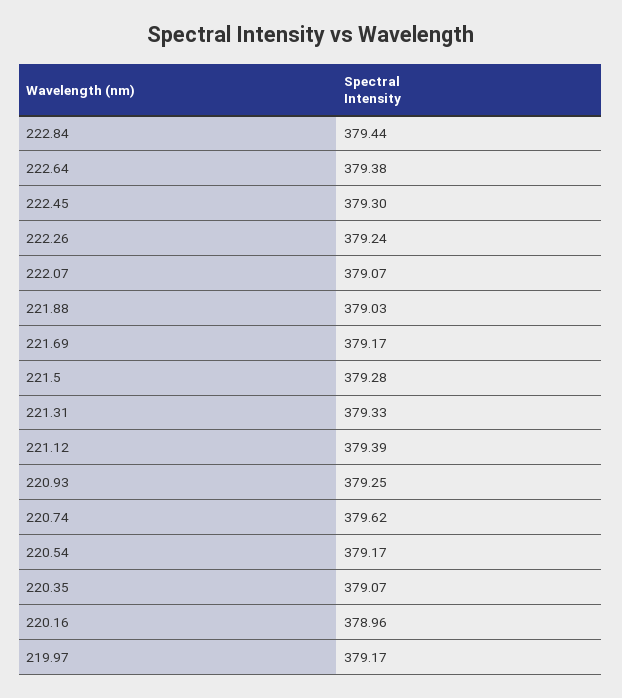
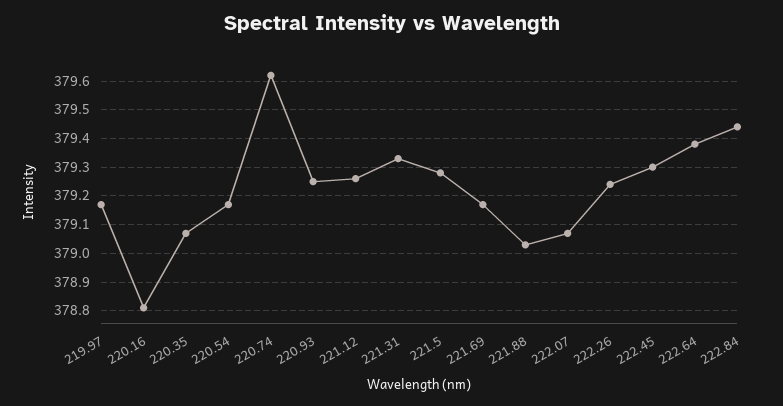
  {
    "222.84": 379.44,
    "222.64": 379.38,
    "222.45": 379.3,
    "222.26": 379.24,
    "222.07": 379.07,
    "221.88": 379.03,
    "221.69": 379.17,
    "221.5": 379.28,
    "221.31": 379.33,
-   "221.12": 379.39,
+   "221.12": 379.25,
    "220.93": 379.25,
    "220.74": 379.62,
    "220.54": 379.17,
    "220.35": 379.07,
-   "220.16": 378.96,
+   "220.16": 378.8,
    "219.97": 379.17
  }

